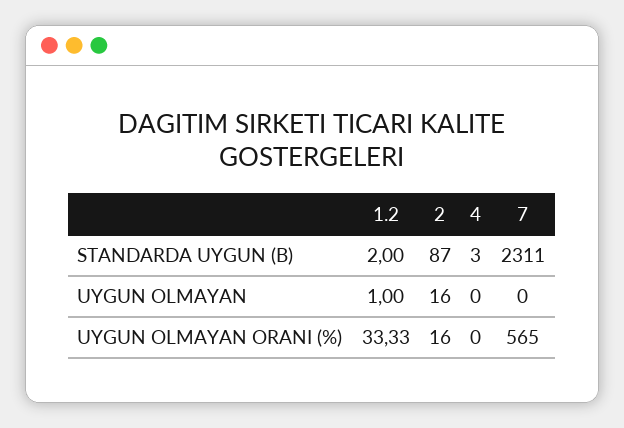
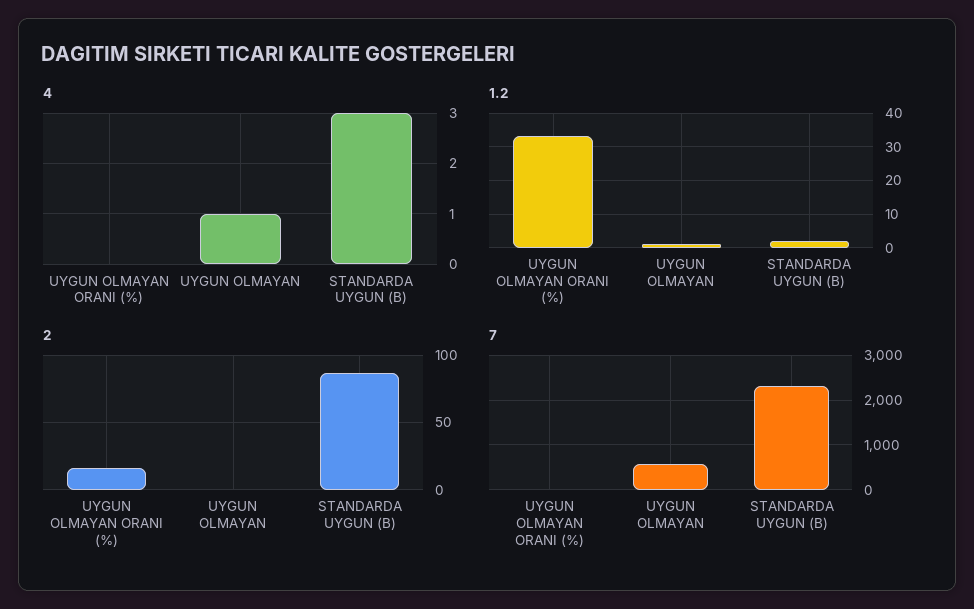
  {
    "1.2": {
      "STANDARDA UYGUN (B)": 2,
      "UYGUN OLMAYAN": 1,
      "UYGUN OLMAYAN ORANI (%)": 33.33
    },
    "2": {
      "STANDARDA UYGUN (B)": 87,
-     "UYGUN OLMAYAN": 16,
+     "UYGUN OLMAYAN": 0,
      "UYGUN OLMAYAN ORANI (%)": 16
    },
    "4": {
      "STANDARDA UYGUN (B)": 3,
-     "UYGUN OLMAYAN": 0,
+     "UYGUN OLMAYAN": 1,
      "UYGUN OLMAYAN ORANI (%)": 0
    },
    "7": {
      "STANDARDA UYGUN (B)": 2311,
-     "UYGUN OLMAYAN": 0,
+     "UYGUN OLMAYAN": 600,
-     "UYGUN OLMAYAN ORANI (%)": 565
+     "UYGUN OLMAYAN ORANI (%)": 0
    }
  }

